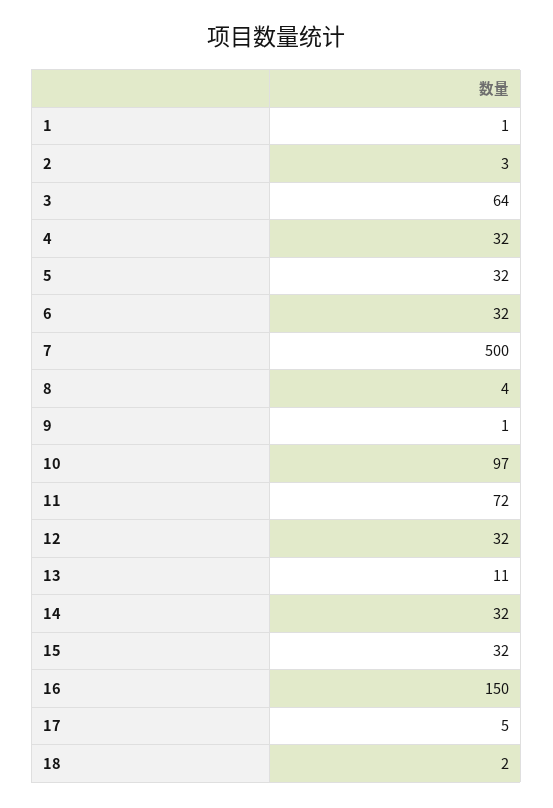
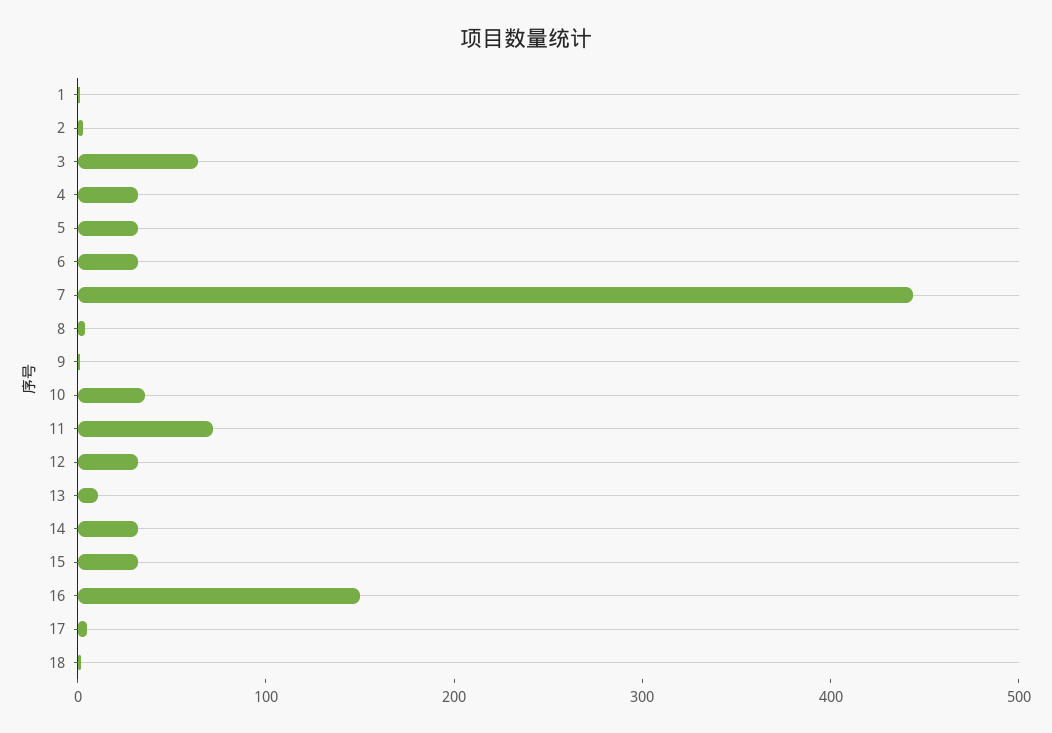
  {
    "1": 1,
    "2": 3,
    "3": 64,
    "4": 32,
    "5": 32,
    "6": 32,
-   "7": 500,
+   "7": 440,
    "8": 4,
    "9": 1,
-   "10": 97,
+   "10": 40,
    "11": 72,
    "12": 32,
    "13": 11,
    "14": 32,
    "15": 32,
    "16": 150,
    "17": 5,
    "18": 2
  }

